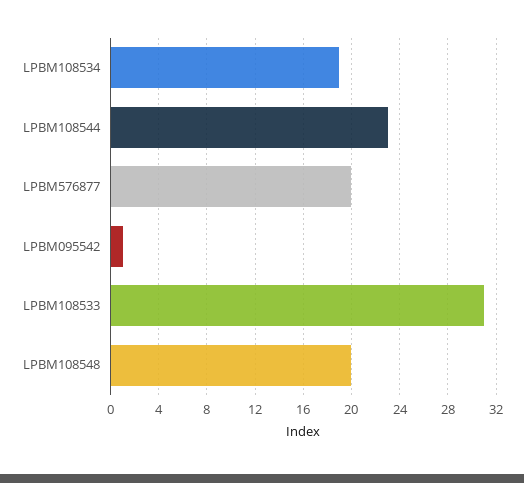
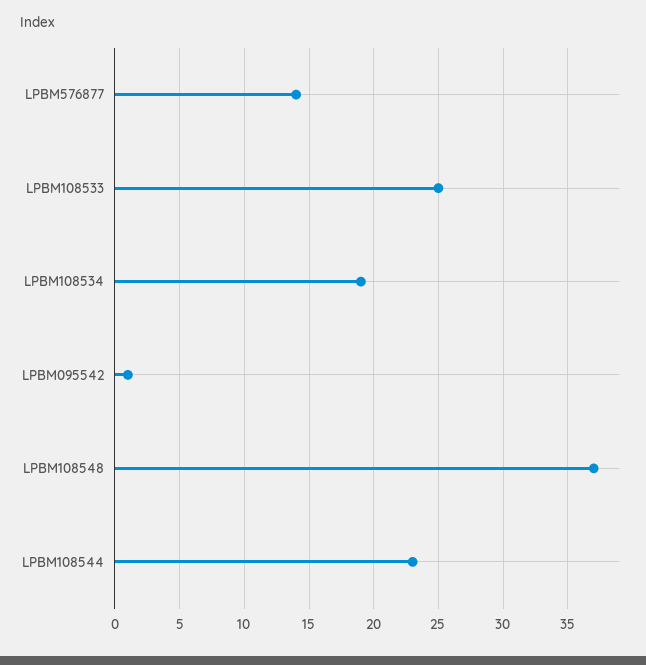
  {
    "LPBM108534": 19,
    "LPBM108544": 23,
-   "LPBM576877": 20,
+   "LPBM576877": 14,
    "LPBM095542": 1,
-   "LPBM108533": 31,
+   "LPBM108533": 25,
-   "LPBM108548": 20
+   "LPBM108548": 37
  }

